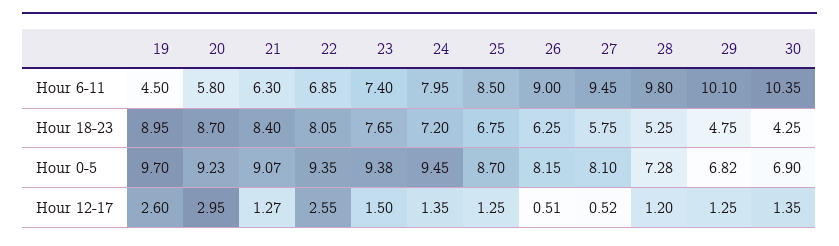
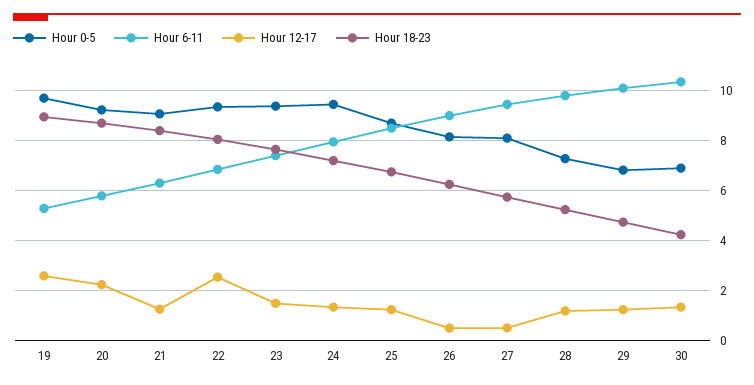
  {
    "Hour 6-11": {
-     "19": 4.5,
+     "19": 5.25,
      "20": 5.8,
      "21": 6.3,
      "22": 6.85,
      "23": 7.4,
      "24": 7.95,
      "25": 8.5,
      "26": 9,
      "27": 9.45,
      "28": 9.8,
      "29": 10.1,
      "30": 10.35
    },
    "Hour 18-23": {
      "19": 8.95,
      "20": 8.7,
      "21": 8.4,
      "22": 8.05,
      "23": 7.65,
      "24": 7.2,
      "25": 6.75,
      "26": 6.25,
      "27": 5.75,
      "28": 5.25,
      "29": 4.75,
      "30": 4.25
    },
    "Hour 0-5": {
      "19": 9.7,
      "20": 9.23,
      "21": 9.07,
      "22": 9.35,
      "23": 9.38,
      "24": 9.45,
      "25": 8.7,
      "26": 8.15,
      "27": 8.1,
      "28": 7.28,
      "29": 6.82,
      "30": 6.9
    },
    "Hour 12-17": {
      "19": 2.6,
-     "20": 2.95,
+     "20": 2.25,
      "21": 1.27,
      "22": 2.55,
      "23": 1.5,
      "24": 1.35,
      "25": 1.25,
      "26": 0.51,
      "27": 0.52,
      "28": 1.2,
      "29": 1.25,
      "30": 1.35
    }
  }

